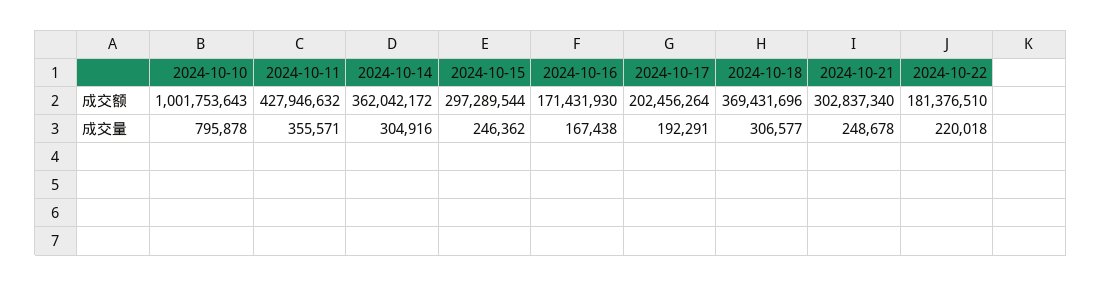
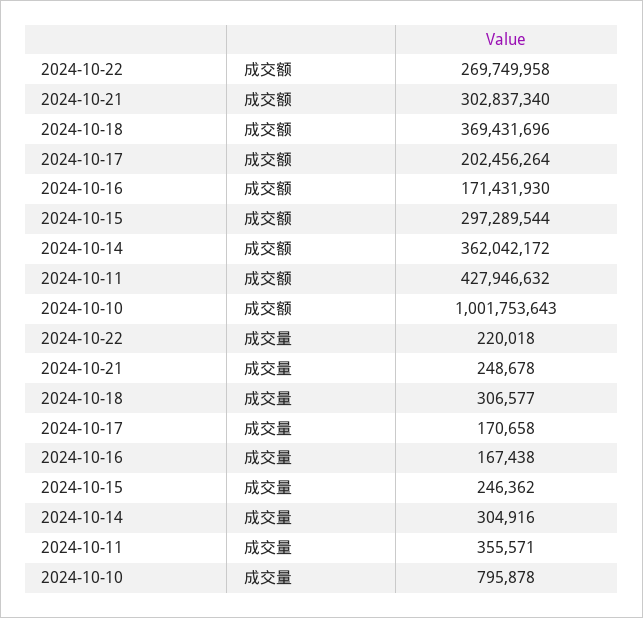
  {
    "2024-10-10": {
      "成交额": 1001753643,
      "成交量": 795878
    },
    "2024-10-11": {
      "成交额": 427946632,
      "成交量": 355571
    },
    "2024-10-14": {
      "成交额": 362042172,
      "成交量": 304916
    },
    "2024-10-15": {
      "成交额": 297289544,
      "成交量": 246362
    },
    "2024-10-16": {
      "成交额": 171431930,
      "成交量": 167438
    },
    "2024-10-17": {
      "成交额": 202456264,
-     "成交量": 192291
+     "成交量": 170658
    },
    "2024-10-18": {
      "成交额": 369431696,
      "成交量": 306577
    },
    "2024-10-21": {
      "成交额": 302837340,
      "成交量": 248678
    },
    "2024-10-22": {
-     "成交额": 181376510,
+     "成交额": 269749958,
      "成交量": 220018
    }
  }

